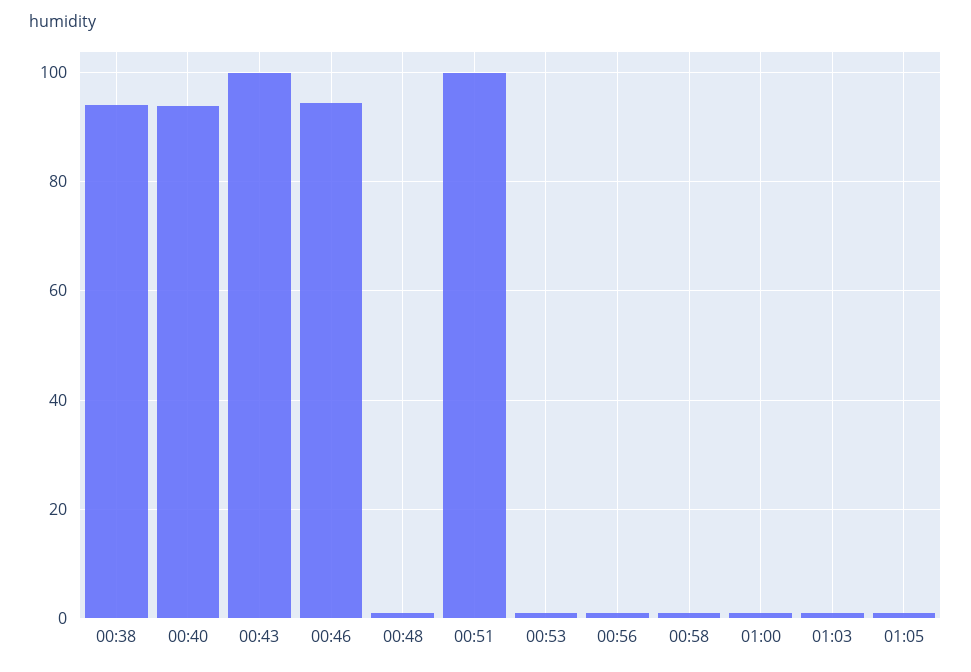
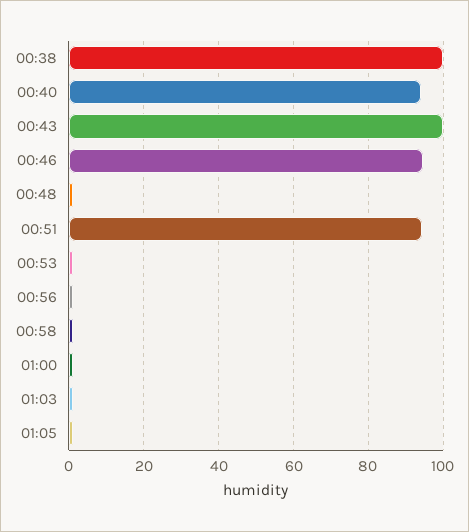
  {
-   "00:38": 94,
+   "00:38": 100,
    "00:40": 94,
    "00:43": 100,
    "00:46": 94,
    "00:48": 2,
-   "00:51": 100,
+   "00:51": 94,
    "00:53": 2,
    "00:56": 2,
    "00:58": 2,
    "01:00": 2,
    "01:03": 2,
    "01:05": 2
  }

